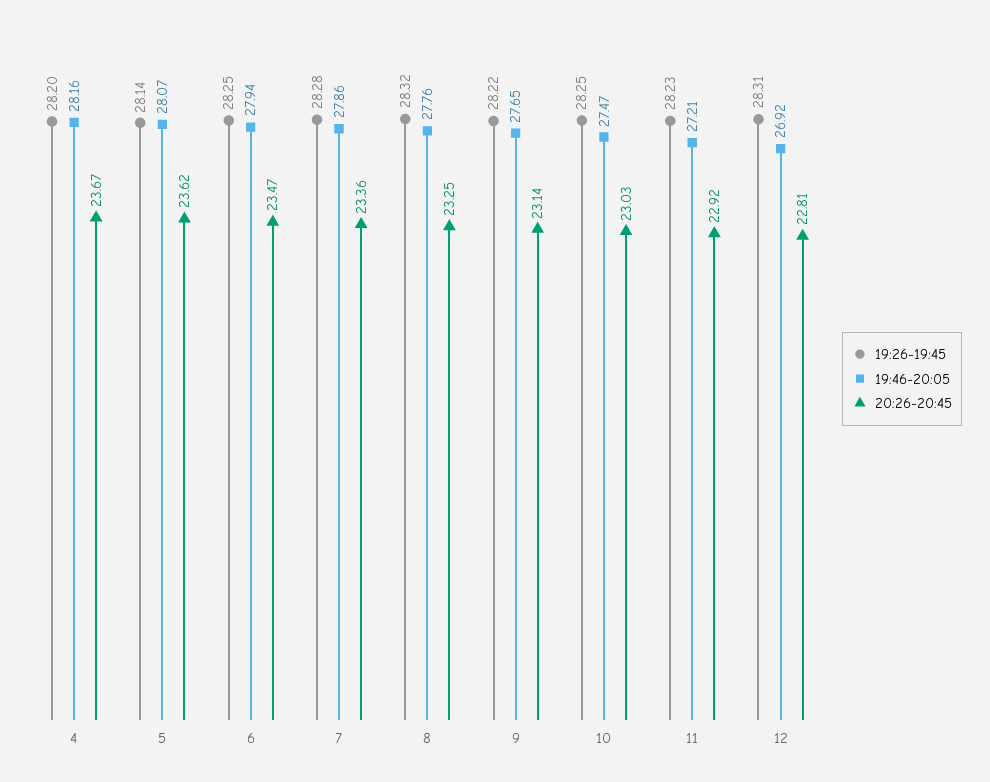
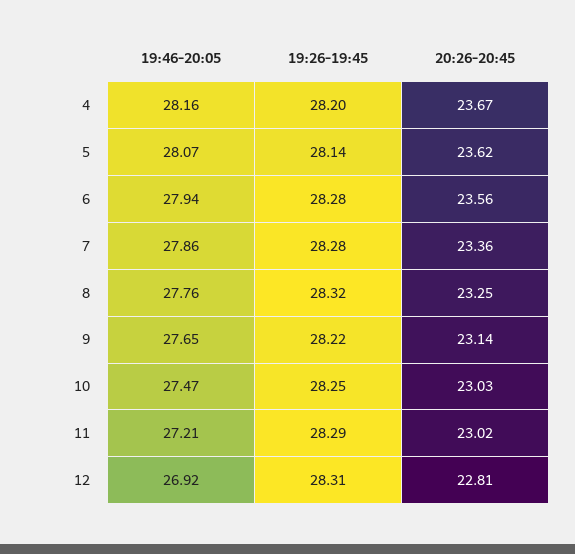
  {
    "19:26-19:45": {
      "4": 28.2,
      "5": 28.14,
-     "6": 28.25,
+     "6": 28.28,
      "7": 28.28,
      "8": 28.32,
      "9": 28.22,
      "10": 28.25,
-     "11": 28.23,
+     "11": 28.29,
      "12": 28.31
    },
    "19:46-20:05": {
      "4": 28.16,
      "5": 28.07,
      "6": 27.94,
      "7": 27.86,
      "8": 27.76,
      "9": 27.65,
      "10": 27.47,
      "11": 27.21,
      "12": 26.92
    },
    "20:26-20:45": {
      "4": 23.67,
      "5": 23.62,
-     "6": 23.47,
+     "6": 23.56,
      "7": 23.36,
      "8": 23.25,
      "9": 23.14,
      "10": 23.03,
-     "11": 22.92,
+     "11": 23.02,
      "12": 22.81
    }
  }

